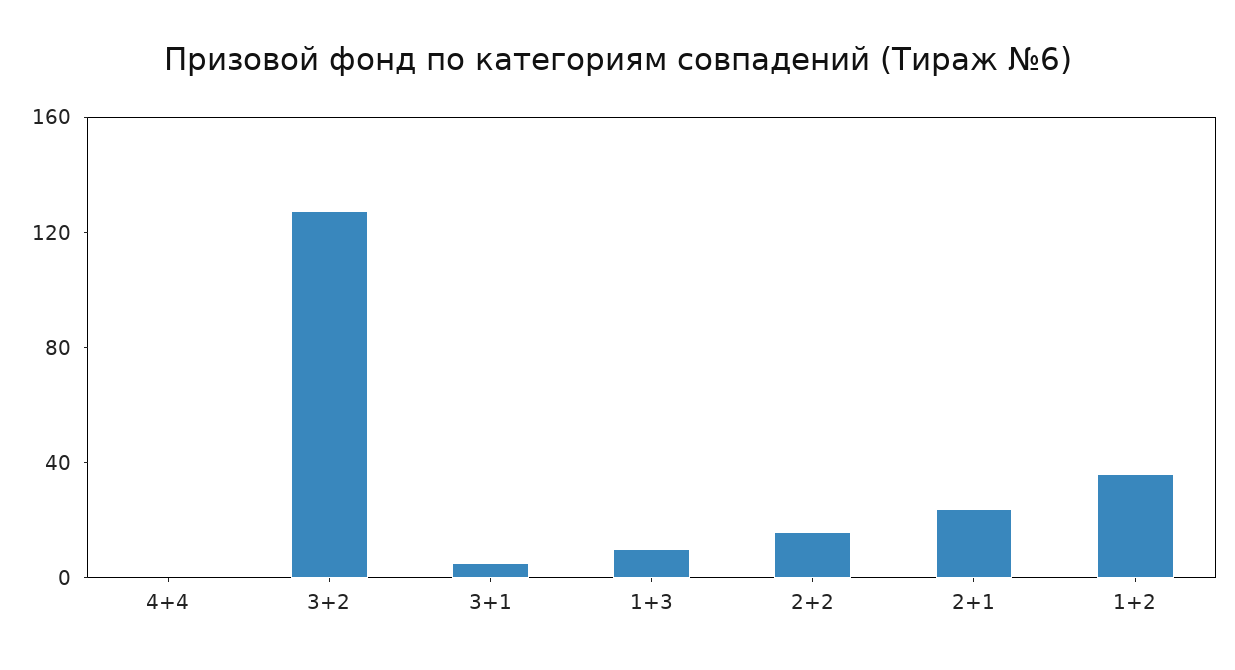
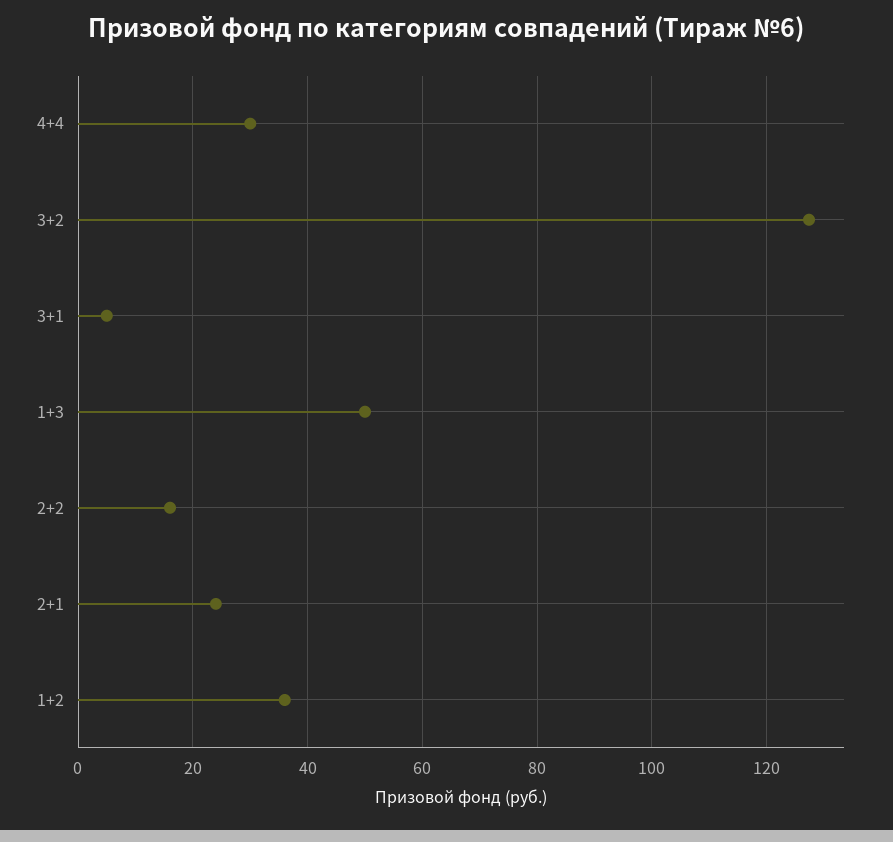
  {
-   "4+4": 0,
+   "4+4": 30,
    "3+2": 128,
    "3+1": 6,
-   "1+3": 10,
+   "1+3": 50,
    "2+2": 16,
    "2+1": 24,
    "1+2": 36
  }

